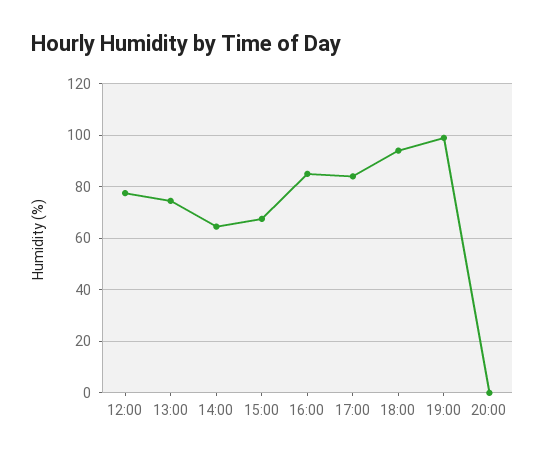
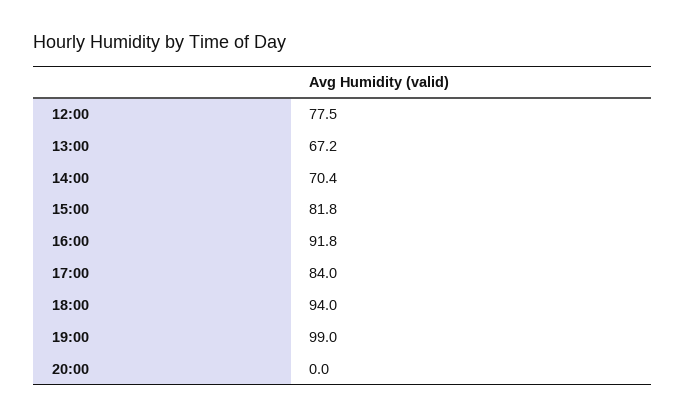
  {
    "12:00": 77.5,
-   "13:00": 75,
+   "13:00": 67.2,
-   "14:00": 65,
+   "14:00": 70.4,
-   "15:00": 67.5,
+   "15:00": 81.8,
-   "16:00": 85,
+   "16:00": 91.8,
    "17:00": 84,
    "18:00": 94,
    "19:00": 99,
    "20:00": 0
  }

